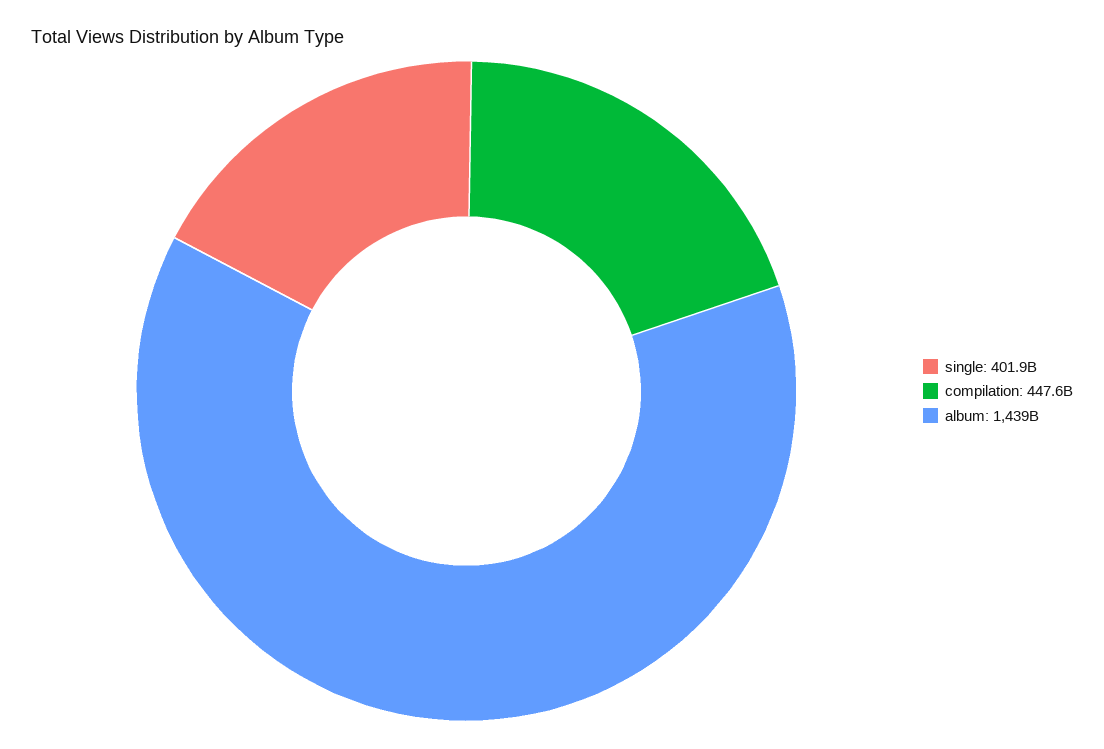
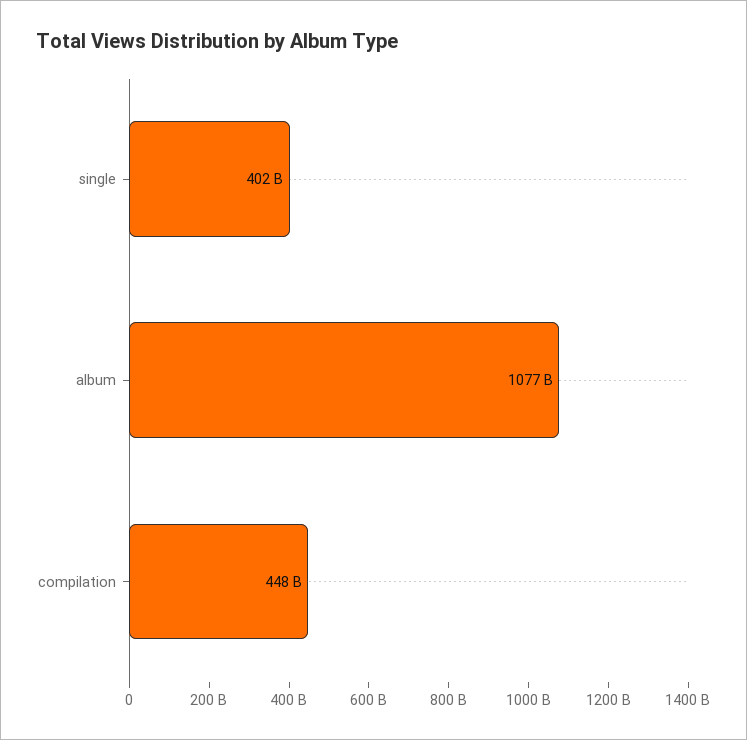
  {
    "single": 401900000000,
    "compilation": 447600000000,
-   "album": 1439000000000
+   "album": 1077000000000
  }

